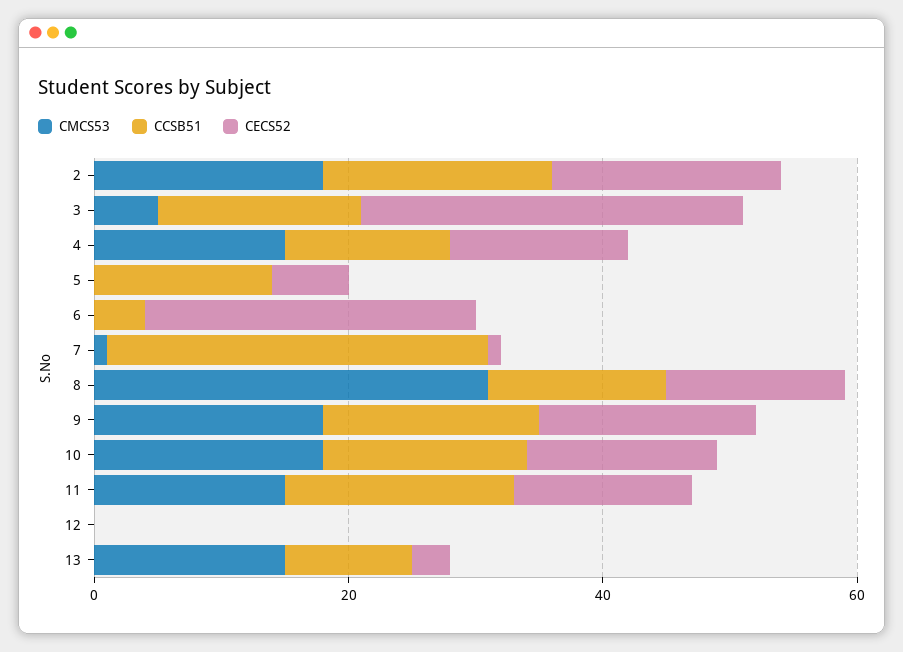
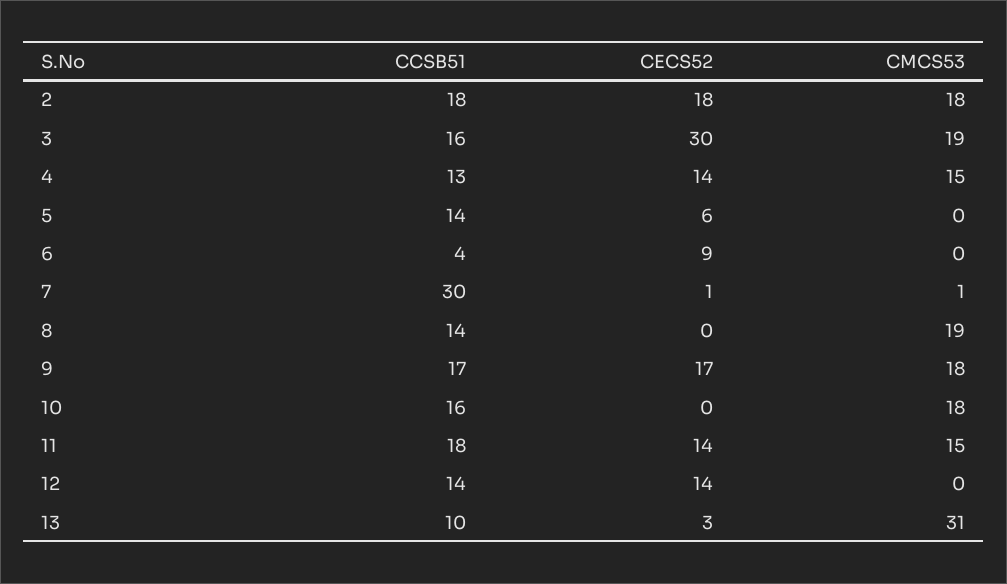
  {
    "CMCS53": {
      "2": 18,
-     "3": 5,
+     "3": 19,
      "4": 15,
      "5": 0,
      "6": 0,
      "7": 1,
-     "8": 30,
+     "8": 19,
      "9": 18,
      "10": 18,
      "11": 15,
      "12": 0,
-     "13": 15
+     "13": 31
    },
    "CCSB51": {
      "2": 18,
      "3": 16,
      "4": 13,
      "5": 14,
      "6": 4,
      "7": 30,
      "8": 14,
      "9": 17,
      "10": 16,
      "11": 18,
-     "12": 0,
+     "12": 14,
      "13": 10
    },
    "CECS52": {
      "2": 18,
      "3": 30,
      "4": 14,
      "5": 6,
-     "6": 25,
+     "6": 9,
      "7": 1,
-     "8": 15,
+     "8": 0,
      "9": 17,
-     "10": 15,
+     "10": 0,
      "11": 14,
-     "12": 0,
+     "12": 14,
      "13": 3
    }
  }

